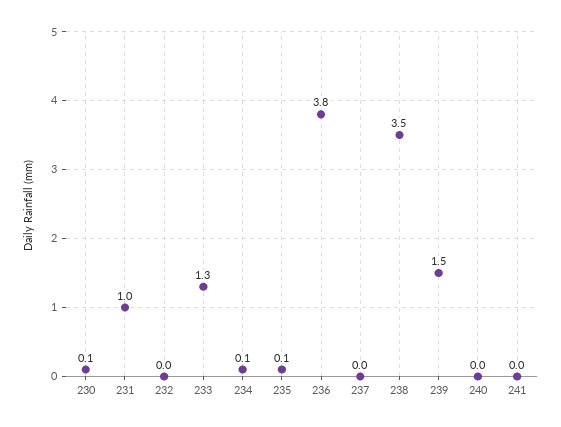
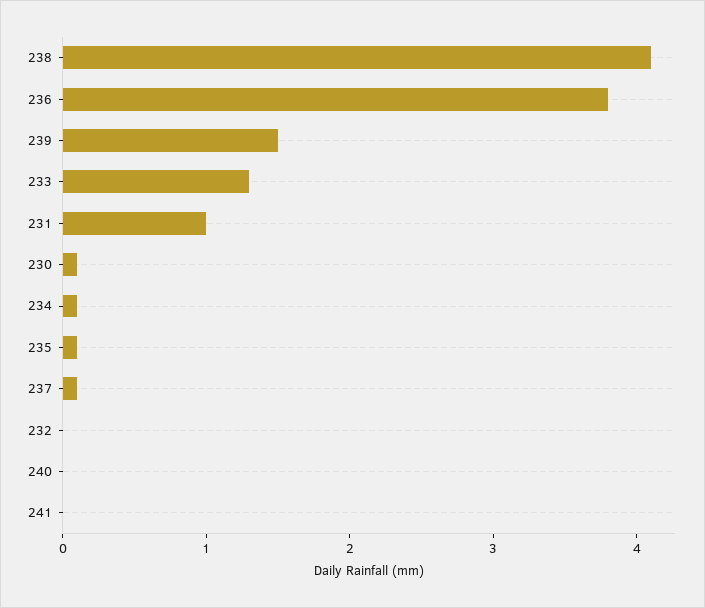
  {
    "230": 0.1,
    "231": 1,
    "232": 0,
    "233": 1.3,
    "234": 0.1,
    "235": 0.1,
    "236": 3.8,
-   "237": 0,
+   "237": 0.1,
-   "238": 3.5,
+   "238": 4.1,
    "239": 1.5,
    "240": 0,
    "241": 0
  }

